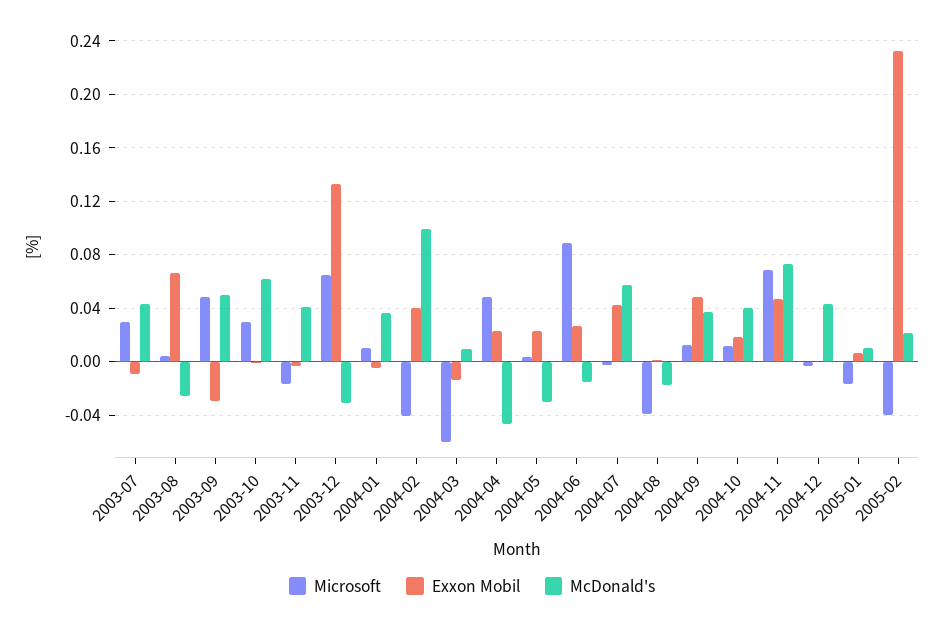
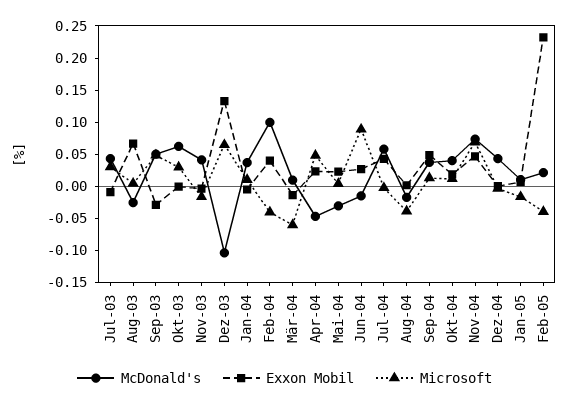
  {
    "Microsoft": {
      "2003-07": 0.03,
      "2003-08": 0.005,
      "2003-09": 0.05,
      "2003-10": 0.03,
      "2003-11": -0.015,
      "2003-12": 0.065,
      "2004-01": 0.01,
      "2004-02": -0.04,
      "2004-03": -0.06,
      "2004-04": 0.05,
      "2004-05": 0.005,
      "2004-06": 0.09,
      "2004-07": -0.005,
      "2004-08": -0.04,
      "2004-09": 0.015,
      "2004-10": 0.01,
      "2004-11": 0.07,
      "2004-12": -0.005,
      "2005-01": -0.015,
      "2005-02": -0.04
    },
    "Exxon Mobil": {
      "2003-07": -0.01,
      "2003-08": 0.065,
      "2003-09": -0.03,
      "2003-10": 0,
      "2003-11": -0.005,
      "2003-12": 0.135,
      "2004-01": -0.005,
      "2004-02": 0.04,
      "2004-03": -0.015,
      "2004-04": 0.025,
      "2004-05": 0.025,
      "2004-06": 0.025,
      "2004-07": 0.045,
      "2004-08": 0,
      "2004-09": 0.05,
      "2004-10": 0.02,
      "2004-11": 0.045,
      "2004-12": 0,
      "2005-01": 0.005,
      "2005-02": 0.23
    },
    "McDonald's": {
      "2003-07": 0.045,
      "2003-08": -0.025,
      "2003-09": 0.05,
      "2003-10": 0.06,
      "2003-11": 0.04,
-     "2003-12": -0.03,
+     "2003-12": -0.1,
      "2004-01": 0.035,
      "2004-02": 0.1,
      "2004-03": 0.01,
      "2004-04": -0.045,
      "2004-05": -0.03,
      "2004-06": -0.015,
      "2004-07": 0.06,
      "2004-08": -0.02,
      "2004-09": 0.035,
      "2004-10": 0.04,
      "2004-11": 0.075,
      "2004-12": 0.045,
      "2005-01": 0.01,
      "2005-02": 0.02
    }
  }

